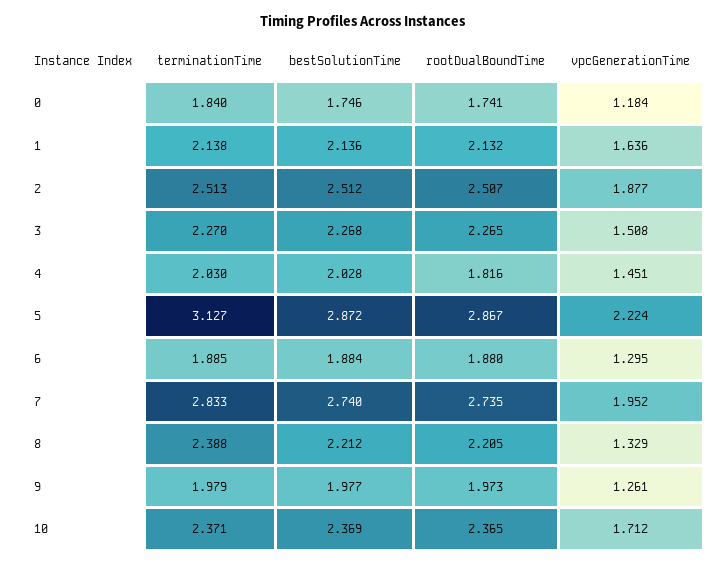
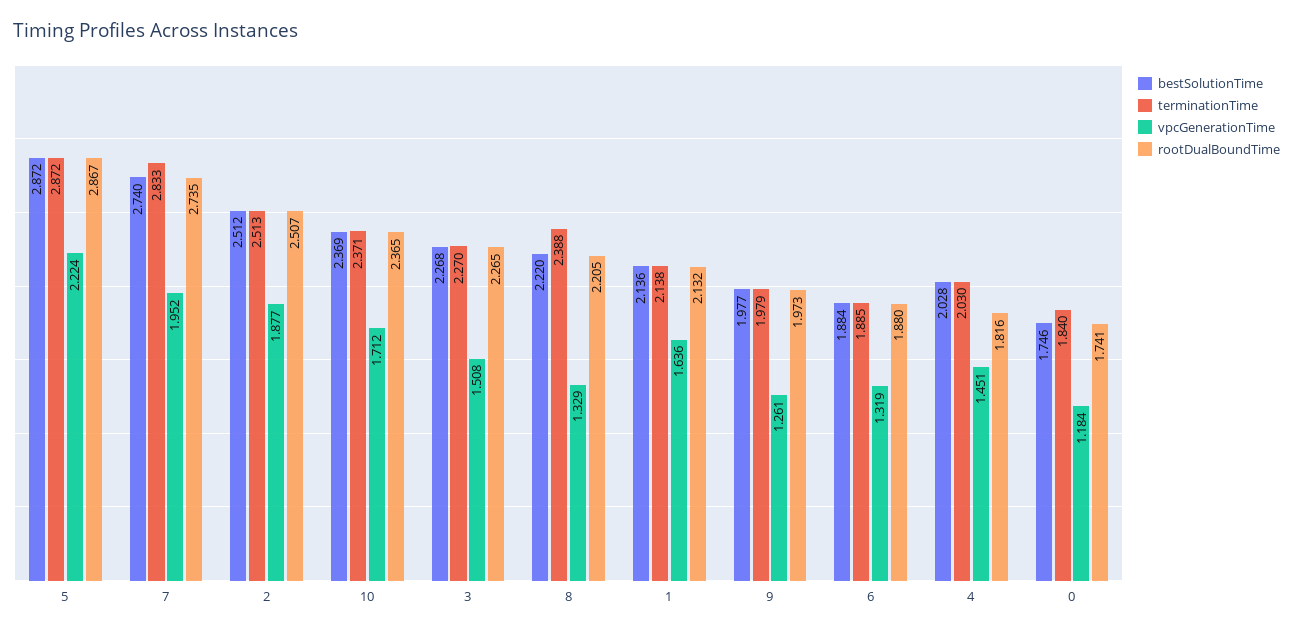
  {
    "terminationTime": {
      "0": 1.84,
      "1": 2.138,
      "2": 2.513,
      "3": 2.27,
      "4": 2.03,
-     "5": 3.127,
+     "5": 2.872,
      "6": 1.885,
      "7": 2.833,
      "8": 2.388,
      "9": 1.979,
      "10": 2.371
    },
    "bestSolutionTime": {
      "0": 1.746,
      "1": 2.136,
      "2": 2.512,
      "3": 2.268,
      "4": 2.028,
      "5": 2.872,
      "6": 1.884,
      "7": 2.74,
-     "8": 2.212,
+     "8": 2.22,
      "9": 1.977,
      "10": 2.369
    },
    "rootDualBoundTime": {
      "0": 1.741,
      "1": 2.132,
      "2": 2.507,
      "3": 2.265,
      "4": 1.816,
      "5": 2.867,
      "6": 1.88,
      "7": 2.735,
      "8": 2.205,
      "9": 1.973,
      "10": 2.365
    },
    "vpcGenerationTime": {
      "0": 1.184,
      "1": 1.636,
      "2": 1.877,
      "3": 1.508,
      "4": 1.451,
      "5": 2.224,
-     "6": 1.295,
+     "6": 1.319,
      "7": 1.952,
      "8": 1.329,
      "9": 1.261,
      "10": 1.712
    }
  }

